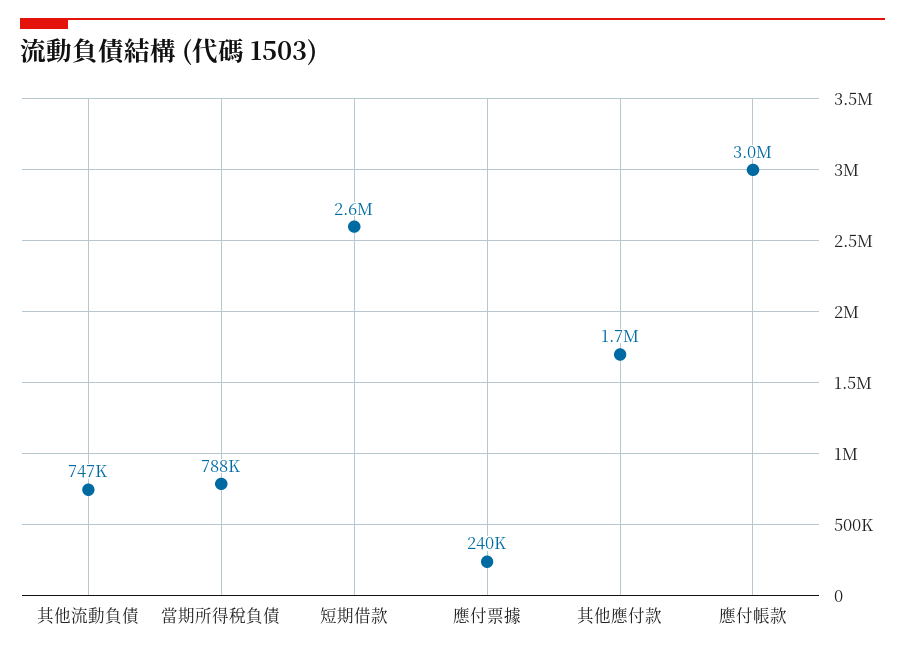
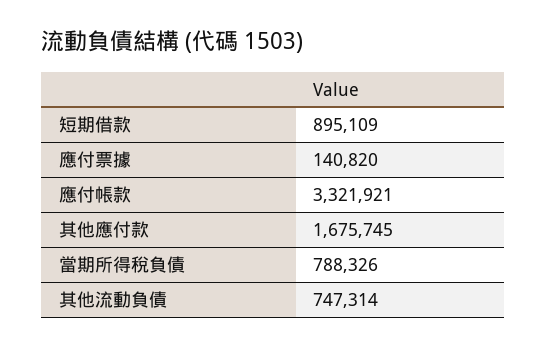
  {
    "其他流動負債": 747314,
    "當期所得稅負債": 788326,
-   "短期借款": 2600000,
+   "短期借款": 895109,
-   "應付票據": 240000,
+   "應付票據": 140820,
    "其他應付款": 1675745,
-   "應付帳款": 3000000
+   "應付帳款": 3321921
  }

